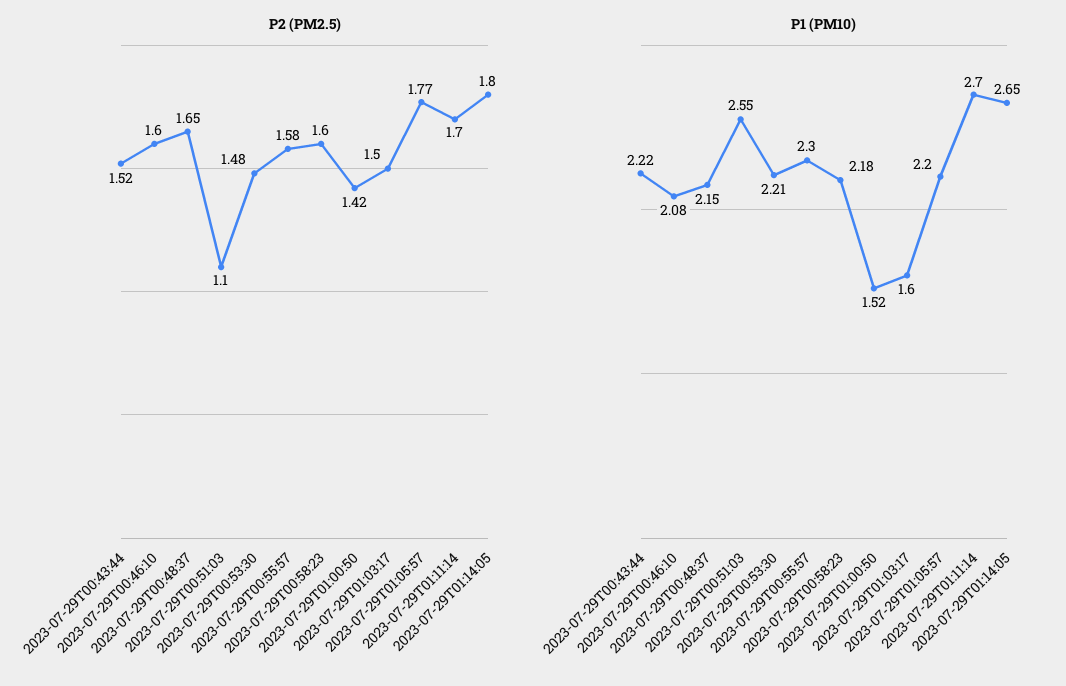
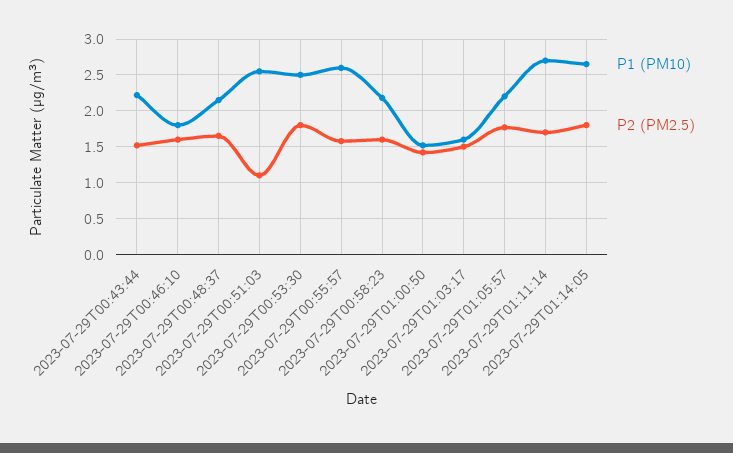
  {
    "P2 (PM2.5)": {
      "2023-07-29T00:43:44": 1.52,
      "2023-07-29T00:46:10": 1.6,
      "2023-07-29T00:48:37": 1.65,
      "2023-07-29T00:51:03": 1.1,
-     "2023-07-29T00:53:30": 1.48,
+     "2023-07-29T00:53:30": 1.8,
      "2023-07-29T00:55:57": 1.58,
      "2023-07-29T00:58:23": 1.6,
      "2023-07-29T01:00:50": 1.42,
      "2023-07-29T01:03:17": 1.5,
      "2023-07-29T01:05:57": 1.77,
      "2023-07-29T01:11:14": 1.7,
      "2023-07-29T01:14:05": 1.8
    },
    "P1 (PM10)": {
      "2023-07-29T00:43:44": 2.22,
-     "2023-07-29T00:46:10": 2.08,
+     "2023-07-29T00:46:10": 1.8,
      "2023-07-29T00:48:37": 2.15,
      "2023-07-29T00:51:03": 2.55,
-     "2023-07-29T00:53:30": 2.21,
+     "2023-07-29T00:53:30": 2.5,
-     "2023-07-29T00:55:57": 2.3,
+     "2023-07-29T00:55:57": 2.6,
      "2023-07-29T00:58:23": 2.18,
      "2023-07-29T01:00:50": 1.52,
      "2023-07-29T01:03:17": 1.6,
      "2023-07-29T01:05:57": 2.2,
      "2023-07-29T01:11:14": 2.7,
      "2023-07-29T01:14:05": 2.65
    }
  }

